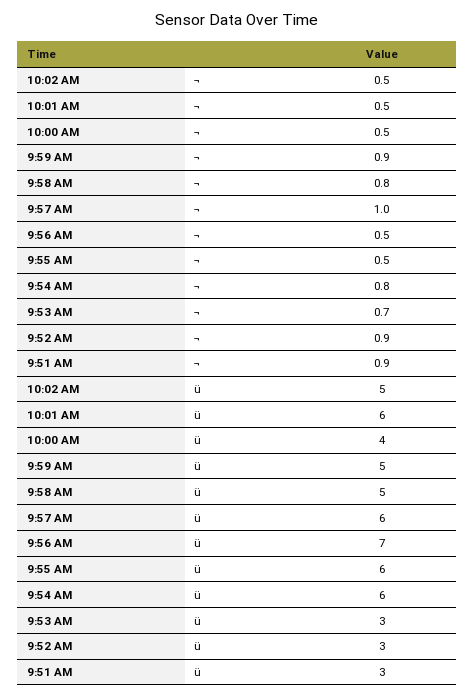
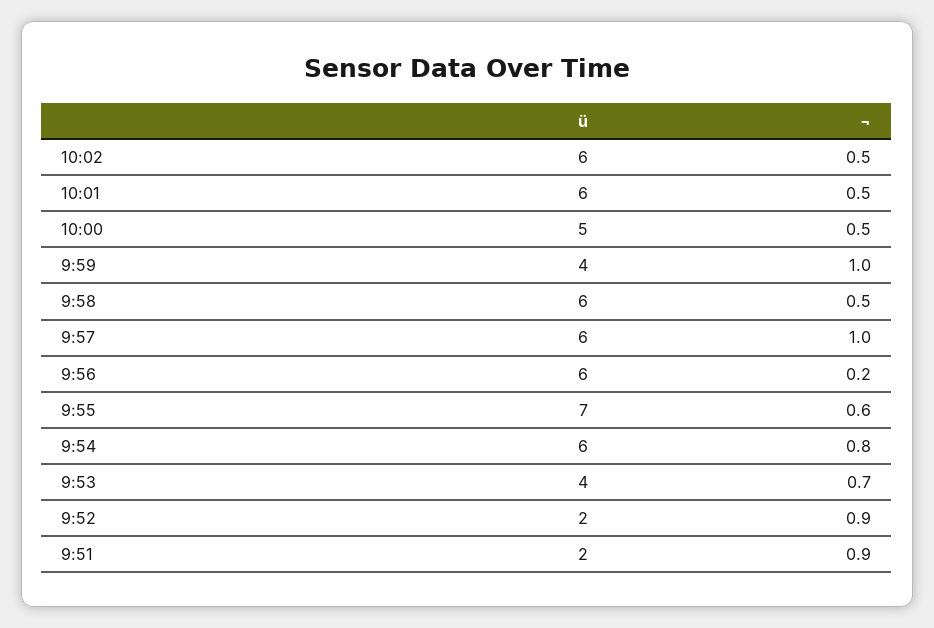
  {
    "10:02 AM": {
      "¬": 0.5,
-     "ü": 5
+     "ü": 6
    },
    "10:01 AM": {
      "¬": 0.5,
      "ü": 6
    },
    "10:00 AM": {
      "¬": 0.5,
-     "ü": 4
+     "ü": 5
    },
    "9:59 AM": {
-     "¬": 0.9,
+     "¬": 1,
-     "ü": 5
+     "ü": 4
    },
    "9:58 AM": {
-     "¬": 0.8,
+     "¬": 0.5,
-     "ü": 5
+     "ü": 6
    },
    "9:57 AM": {
      "¬": 1,
      "ü": 6
    },
    "9:56 AM": {
-     "¬": 0.5,
+     "¬": 0.2,
-     "ü": 7
+     "ü": 6
    },
    "9:55 AM": {
-     "¬": 0.5,
+     "¬": 0.6,
-     "ü": 6
+     "ü": 7
    },
    "9:54 AM": {
      "¬": 0.8,
      "ü": 6
    },
    "9:53 AM": {
      "¬": 0.7,
-     "ü": 3
+     "ü": 4
    },
    "9:52 AM": {
      "¬": 0.9,
-     "ü": 3
+     "ü": 2
    },
    "9:51 AM": {
      "¬": 0.9,
-     "ü": 3
+     "ü": 2
    }
  }

